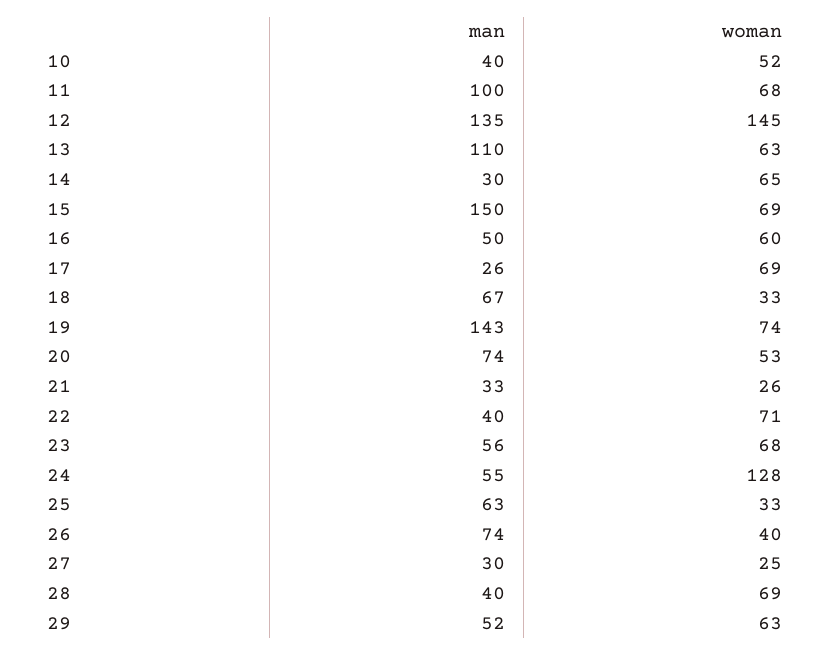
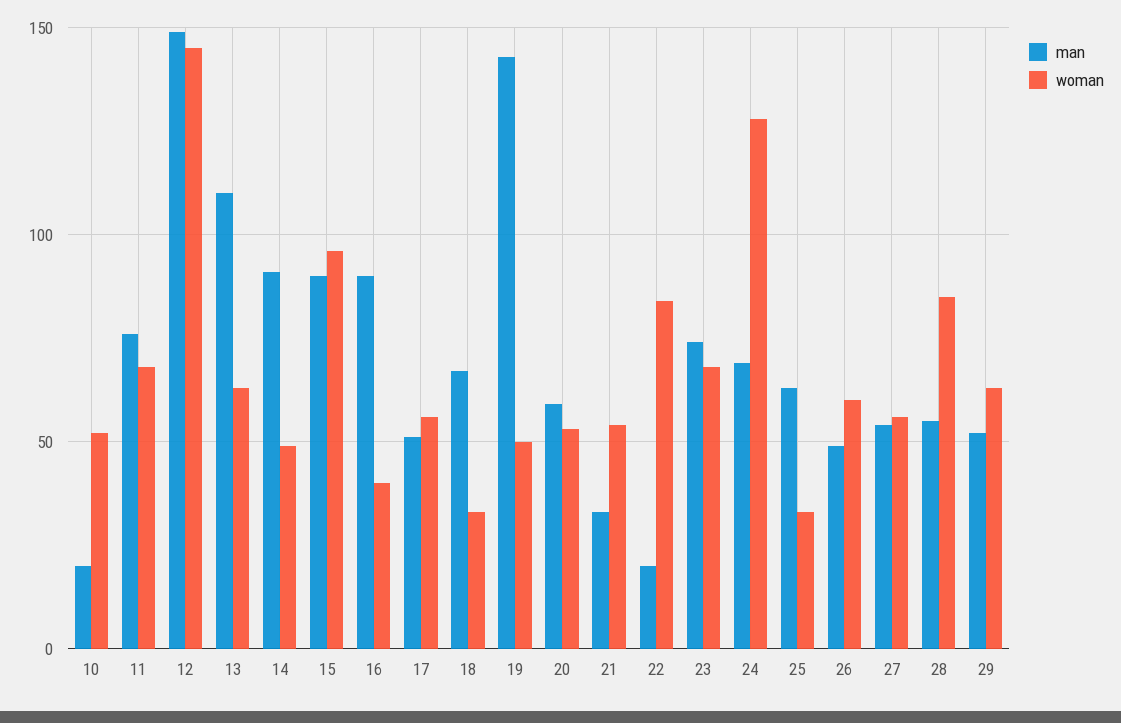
  {
    "man": {
-     "10": 40,
+     "10": 20,
-     "11": 100,
+     "11": 75,
-     "12": 135,
+     "12": 150,
      "13": 110,
-     "14": 30,
+     "14": 90,
-     "15": 150,
+     "15": 90,
-     "16": 50,
+     "16": 90,
-     "17": 26,
+     "17": 50,
      "18": 67,
      "19": 143,
-     "20": 74,
+     "20": 60,
      "21": 33,
-     "22": 40,
+     "22": 20,
-     "23": 56,
+     "23": 75,
-     "24": 55,
+     "24": 70,
      "25": 63,
-     "26": 74,
+     "26": 50,
-     "27": 30,
+     "27": 55,
-     "28": 40,
+     "28": 55,
      "29": 52
    },
    "woman": {
      "10": 52,
      "11": 68,
      "12": 145,
      "13": 63,
-     "14": 65,
+     "14": 50,
-     "15": 69,
+     "15": 95,
-     "16": 60,
+     "16": 40,
-     "17": 69,
+     "17": 55,
      "18": 33,
-     "19": 74,
+     "19": 50,
      "20": 53,
-     "21": 26,
+     "21": 55,
-     "22": 71,
+     "22": 85,
      "23": 68,
      "24": 128,
      "25": 33,
-     "26": 40,
+     "26": 60,
-     "27": 25,
+     "27": 55,
-     "28": 69,
+     "28": 85,
      "29": 63
    }
  }

